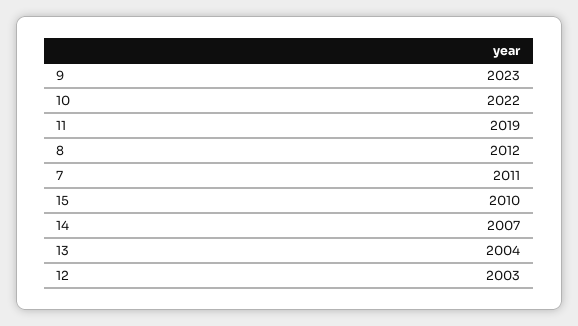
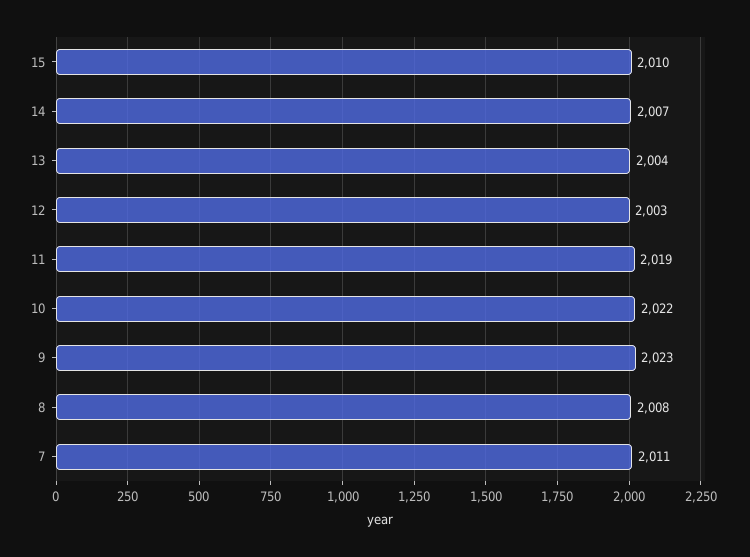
  {
    "9": 2023,
    "10": 2022,
    "11": 2019,
-   "8": 2012,
+   "8": 2008,
    "7": 2011,
    "15": 2010,
    "14": 2007,
    "13": 2004,
    "12": 2003
  }

